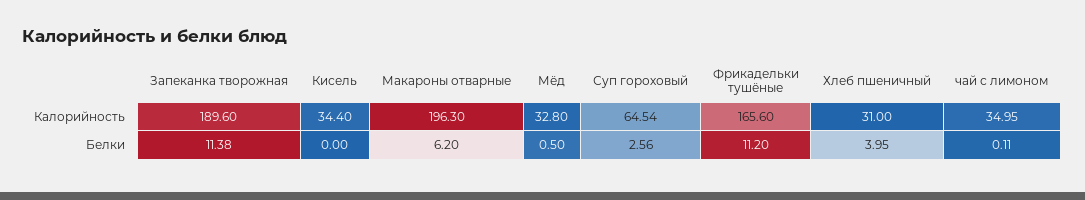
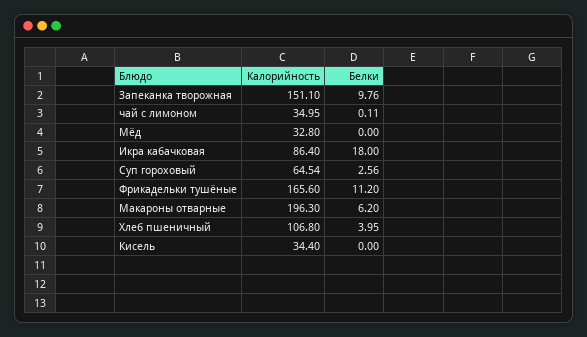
  {
    "Запеканка творожная": {
-     "Калорийность": 189.6,
+     "Калорийность": 151.1,
-     "Белки": 11.38
+     "Белки": 9.76
    },
    "Кисель": {
      "Калорийность": 34.4,
      "Белки": 0
    },
    "Макароны отварные": {
      "Калорийность": 196.3,
      "Белки": 6.2
    },
    "Мёд": {
      "Калорийность": 32.8,
-     "Белки": 0.5
+     "Белки": 0
    },
    "Суп гороховый": {
      "Калорийность": 64.54,
      "Белки": 2.56
    },
    "Фрикадельки тушёные": {
      "Калорийность": 165.6,
      "Белки": 11.2
    },
    "Хлеб пшеничный": {
-     "Калорийность": 31,
+     "Калорийность": 106.8,
      "Белки": 3.95
    },
    "чай с лимоном": {
      "Калорийность": 34.95,
      "Белки": 0.11
-   }
+   },
+   "Икра кабачковая": {
+     "Калорийность": 86.4,
+     "Белки": 18
+   }
  }

